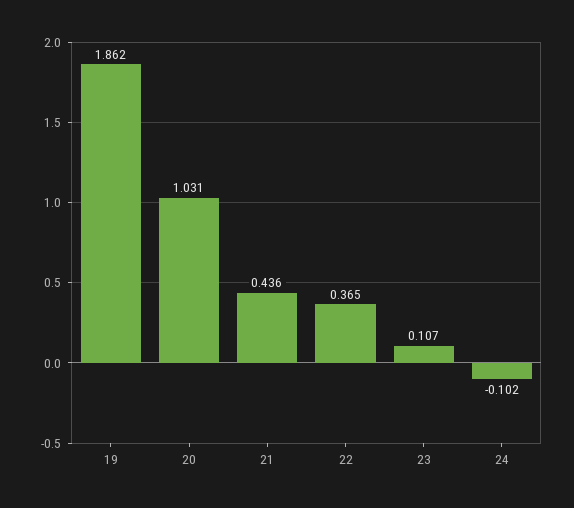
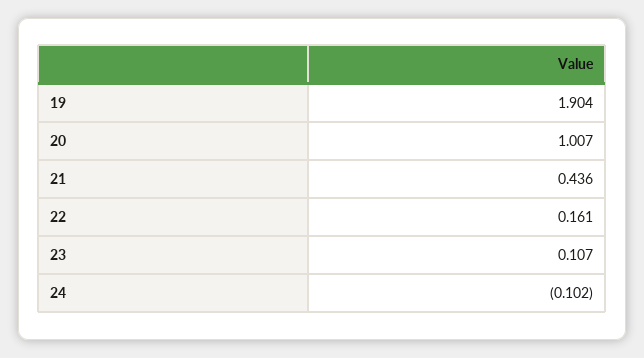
  {
-   "19": 1.862,
+   "19": 1.904,
-   "20": 1.031,
+   "20": 1.007,
    "21": 0.436,
-   "22": 0.365,
+   "22": 0.161,
    "23": 0.107,
    "24": -0.102
  }

